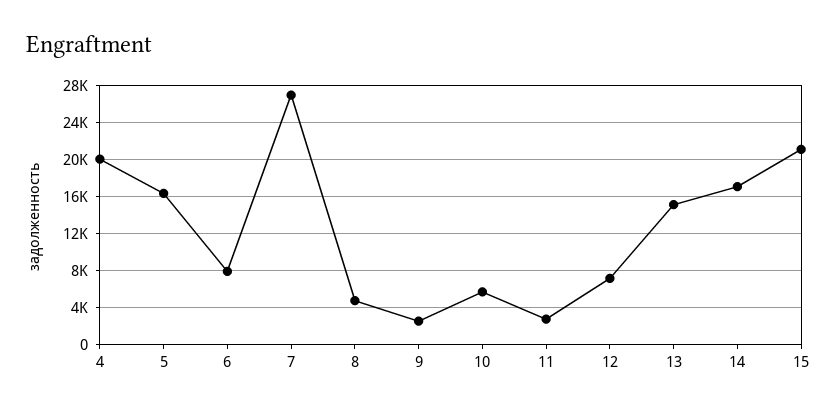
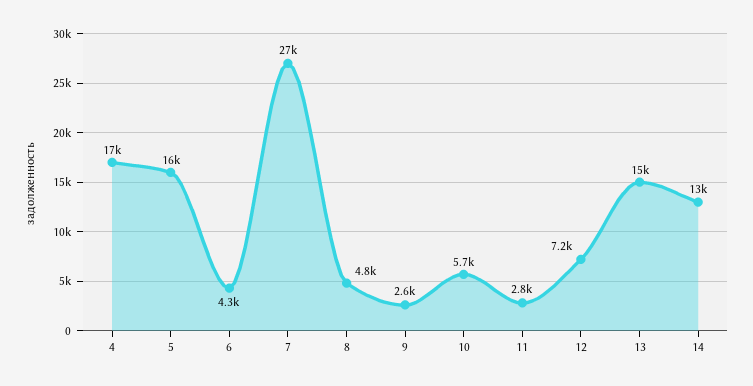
  {
-   "4": 20000,
+   "4": 17000,
    "5": 16000,
-   "6": 8000,
+   "6": 4300,
    "7": 27000,
    "8": 4800,
    "9": 2600,
    "10": 5700,
    "11": 2800,
    "12": 7200,
    "13": 15000,
-   "14": 17000,
+   "14": 13000
-   "15": 21000
  }

